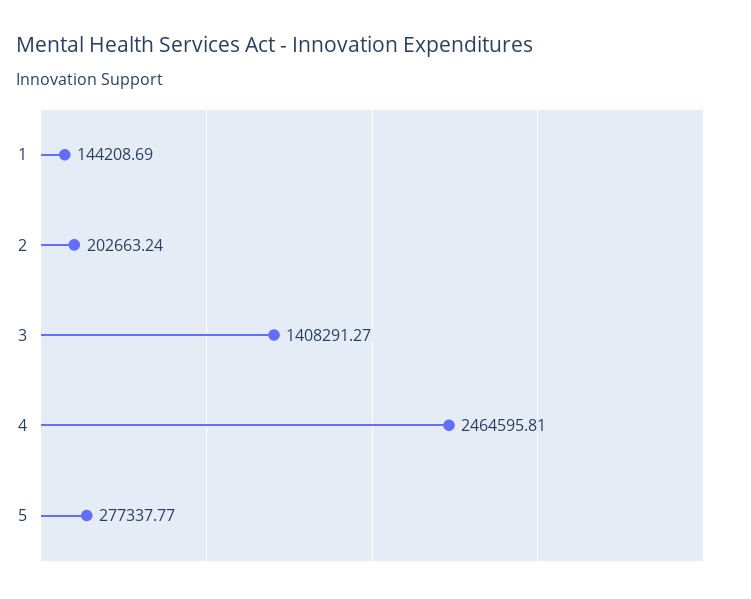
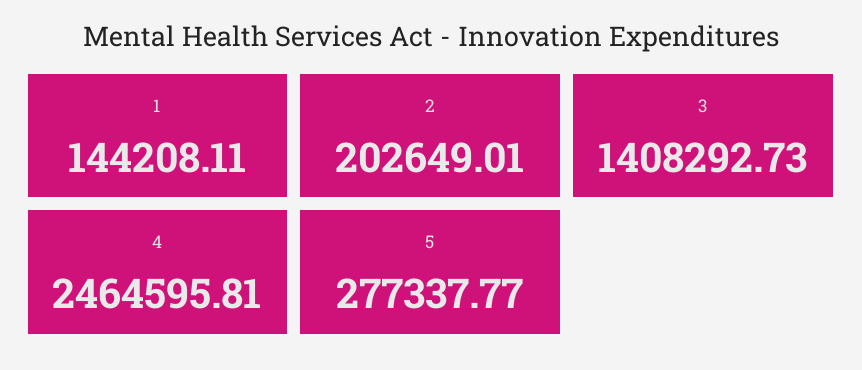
  {
-   "1": 144208.69,
+   "1": 144208.11,
-   "2": 202663.24,
+   "2": 202649.01,
-   "3": 1408291.27,
+   "3": 1408292.73,
    "4": 2464595.81,
    "5": 277337.77
  }

